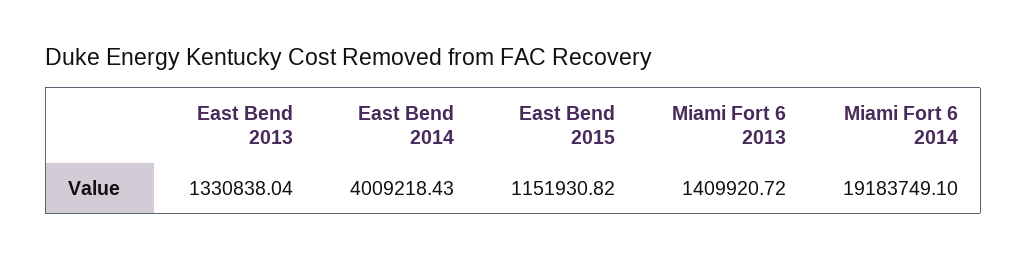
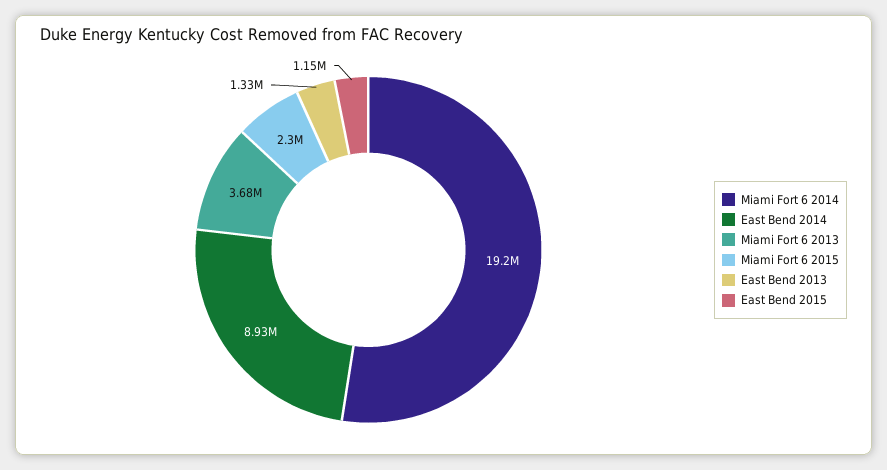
  {
    "East Bend 2013": 1330838.04,
-   "East Bend 2014": 4009218.43,
+   "East Bend 2014": 8930000,
    "East Bend 2015": 1151930.82,
-   "Miami Fort 6 2013": 1409920.72,
+   "Miami Fort 6 2013": 3680000,
-   "Miami Fort 6 2014": 19183749.1
+   "Miami Fort 6 2014": 19183749.1,
+   "Miami Fort 6 2015": 2300000
  }

